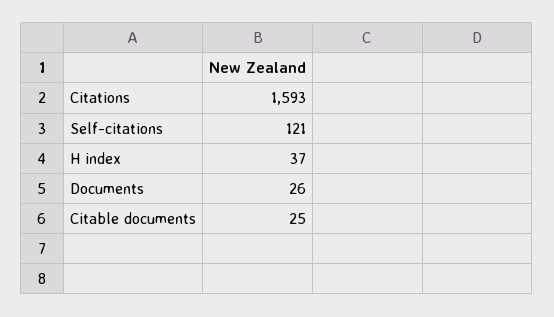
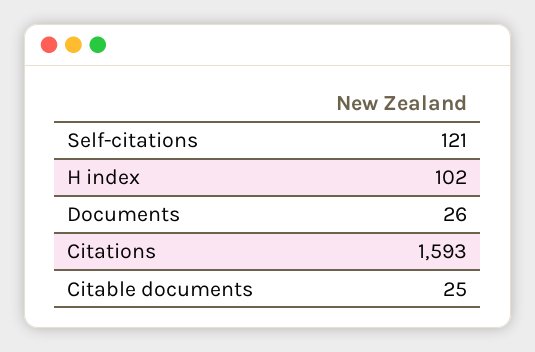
  {
    "Citations": 1593,
    "Self-citations": 121,
-   "H index": 37,
+   "H index": 102,
    "Documents": 26,
    "Citable documents": 25
  }

